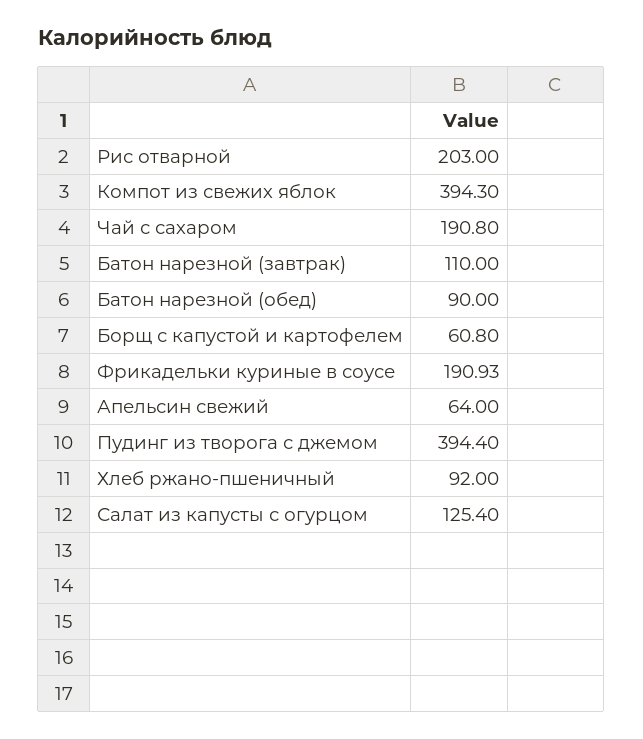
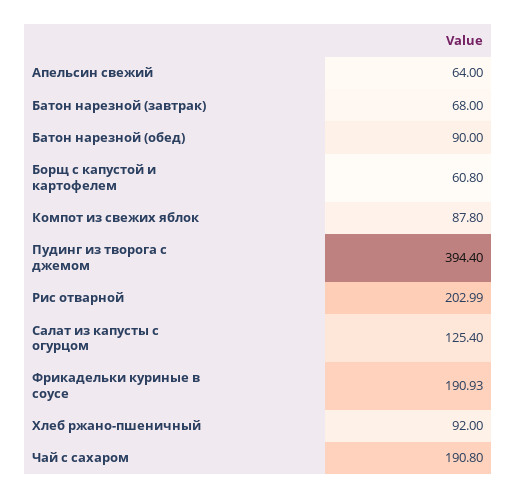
  {
-   "Рис отварной": 203,
+   "Рис отварной": 202.99,
-   "Компот из свежих яблок": 394.3,
+   "Компот из свежих яблок": 87.8,
    "Чай с сахаром": 190.8,
-   "Батон нарезной (завтрак)": 110,
+   "Батон нарезной (завтрак)": 68,
    "Батон нарезной (обед)": 90,
    "Борщ с капустой и картофелем": 60.8,
    "Фрикадельки куриные в соусе": 190.93,
    "Апельсин свежий": 64,
    "Пудинг из творога с джемом": 394.4,
    "Хлеб ржано-пшеничный": 92,
    "Салат из капусты с огурцом": 125.4
  }

